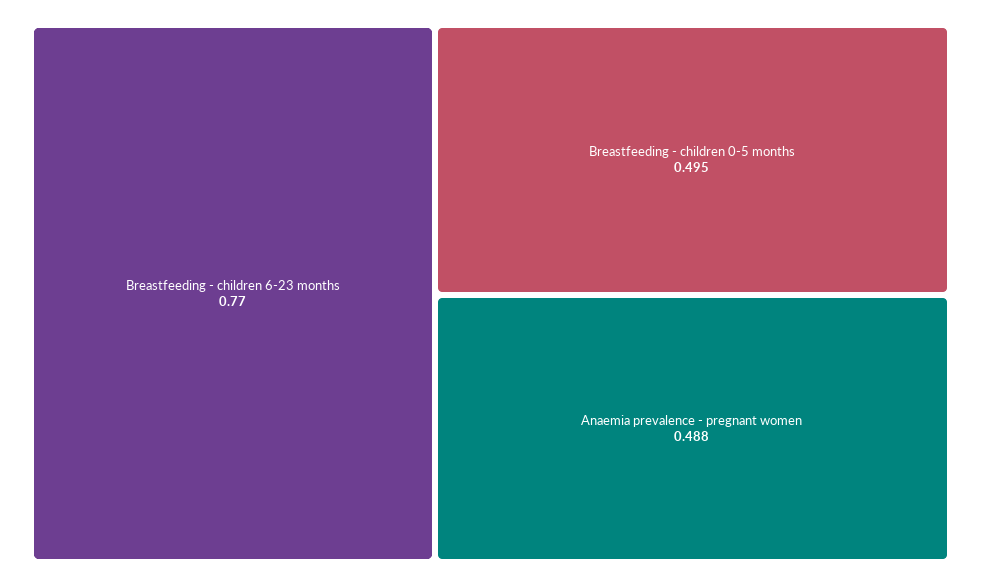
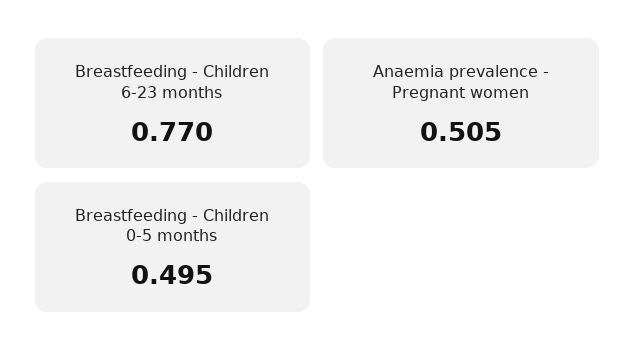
  {
    "Breastfeeding - children 6-23 months": 0.77,
    "Breastfeeding - children 0-5 months": 0.495,
-   "Anaemia prevalence - pregnant women": 0.488
+   "Anaemia prevalence - pregnant women": 0.505
  }

